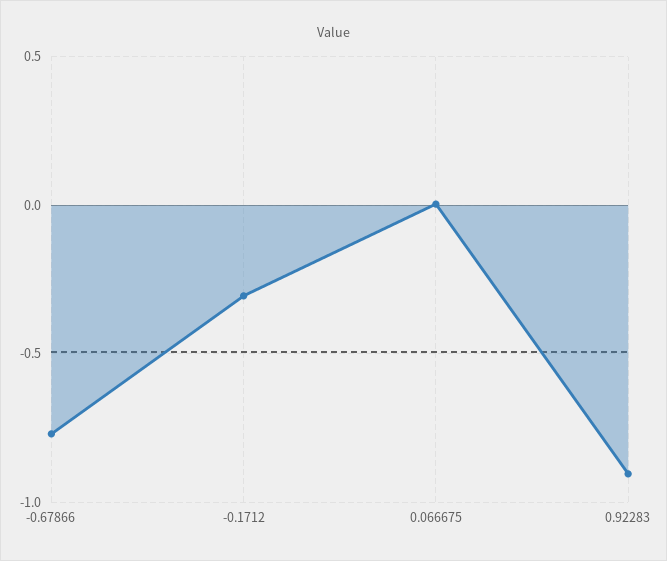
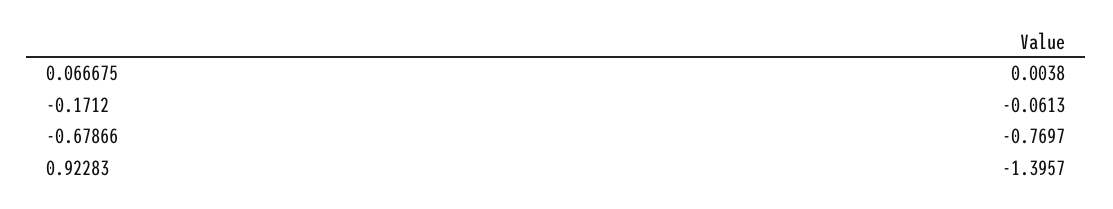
  {
    "-0.67866": -0.7697,
-   "-0.1712": -0.3,
+   "-0.1712": -0.0613,
    "0.066675": 0.0038,
-   "0.92283": -0.9
+   "0.92283": -1.3957
  }

